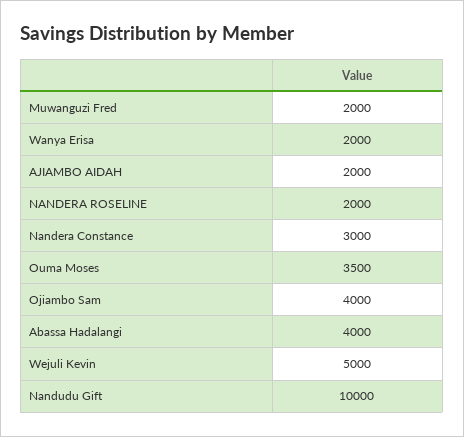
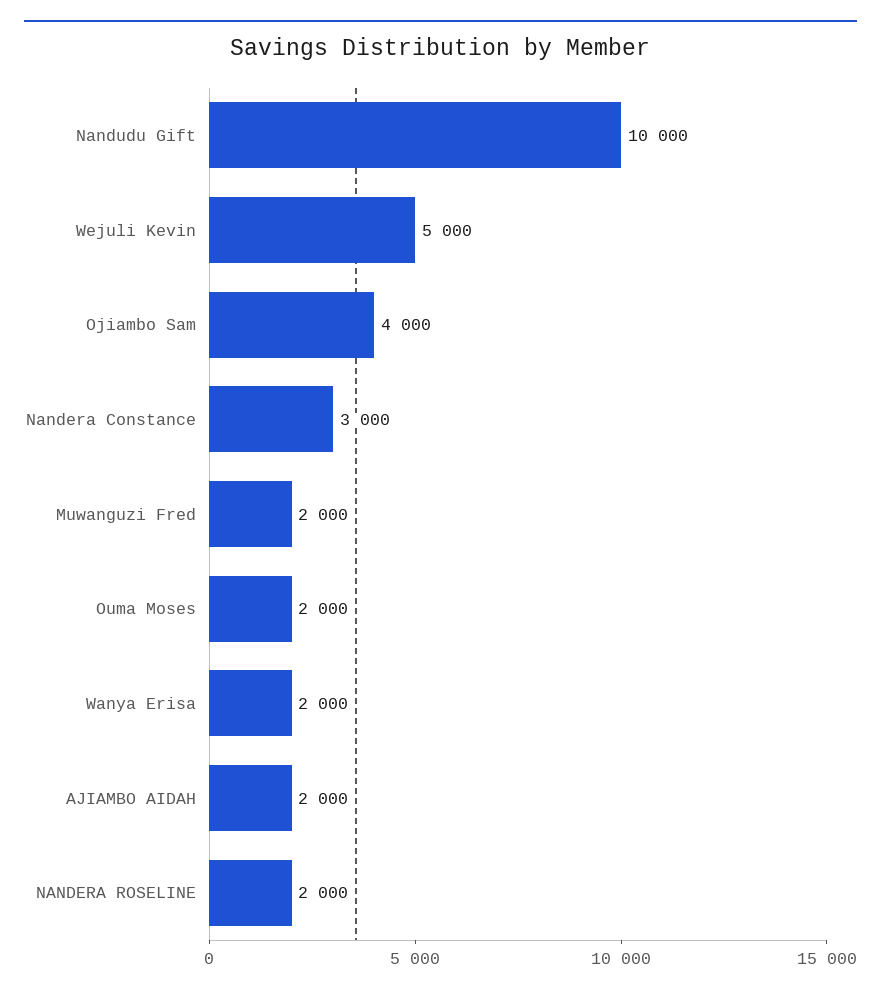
  {
    "Muwanguzi Fred": 2000,
    "Wanya Erisa": 2000,
    "AJIAMBO AIDAH": 2000,
    "NANDERA ROSELINE": 2000,
    "Nandera Constance": 3000,
-   "Ouma Moses": 3500,
+   "Ouma Moses": 2000,
    "Ojiambo Sam": 4000,
-   "Abassa Hadalangi": 4000,
    "Wejuli Kevin": 5000,
    "Nandudu Gift": 10000
  }

